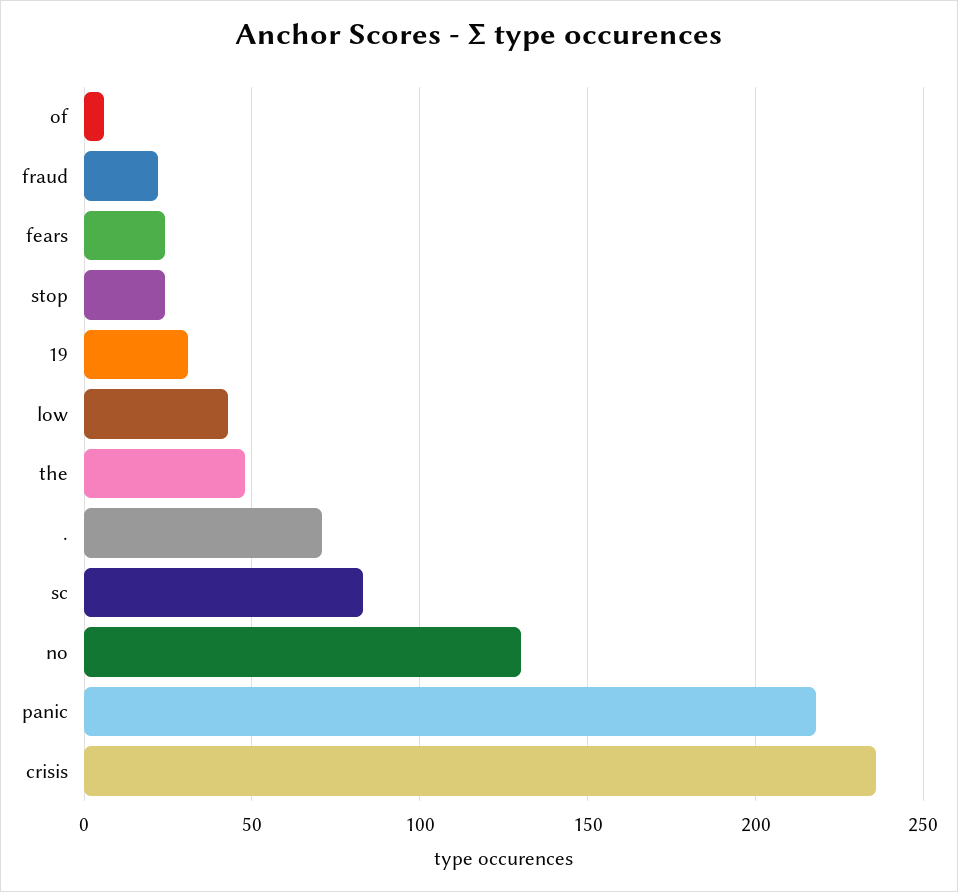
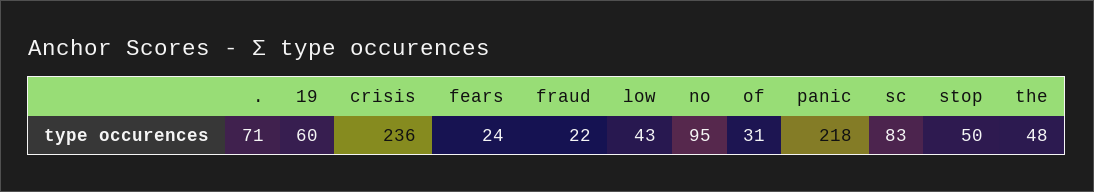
  {
-   "of": 5,
+   "of": 31,
    "fraud": 22,
    "fears": 24,
-   "stop": 25,
+   "stop": 50,
-   "19": 30,
+   "19": 60,
    "low": 43,
    "the": 48,
    ".": 71,
    "sc": 83,
-   "no": 130,
+   "no": 95,
    "panic": 218,
    "crisis": 236
  }

